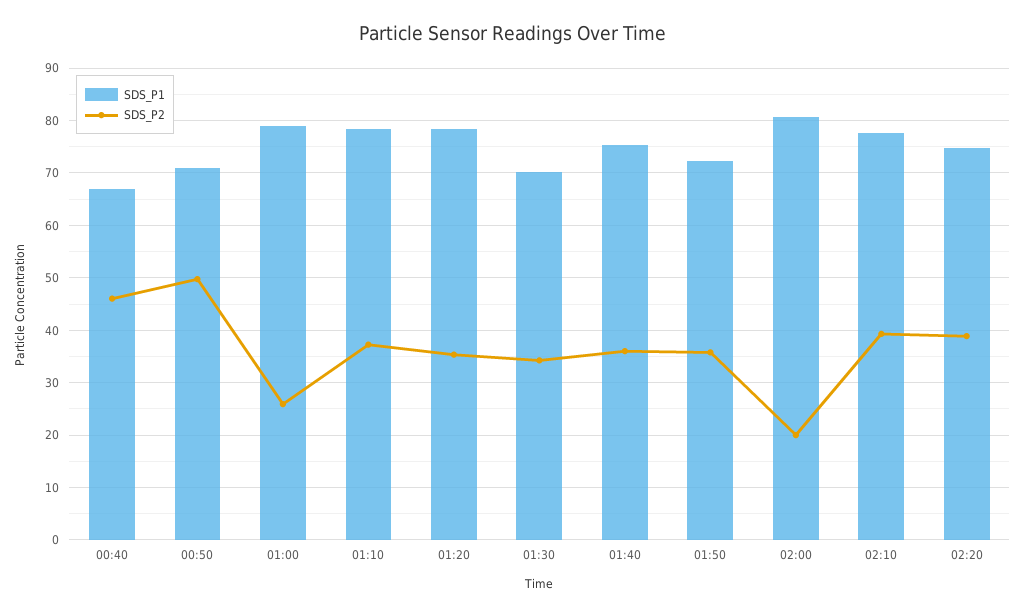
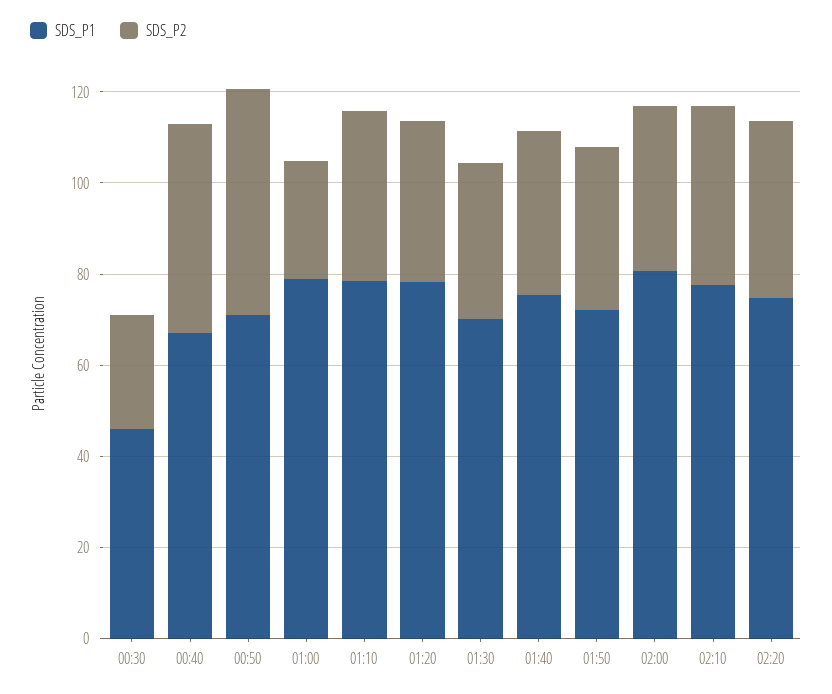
  {
    "SDS_P1": {
      "00:40": 66,
      "00:50": 70,
      "01:00": 80,
      "01:10": 78,
      "01:20": 78,
      "01:30": 70,
      "01:40": 76,
      "01:50": 72,
      "02:00": 80,
      "02:10": 78,
-     "02:20": 74
+     "02:20": 74,
+     "00:30": 45
    },
    "SDS_P2": {
      "00:40": 46,
      "00:50": 50,
      "01:00": 26,
      "01:10": 38,
      "01:20": 36,
      "01:30": 34,
      "01:40": 36,
      "01:50": 36,
-     "02:00": 20,
+     "02:00": 35,
      "02:10": 40,
-     "02:20": 38
+     "02:20": 38,
+     "00:30": 25
    }
  }

